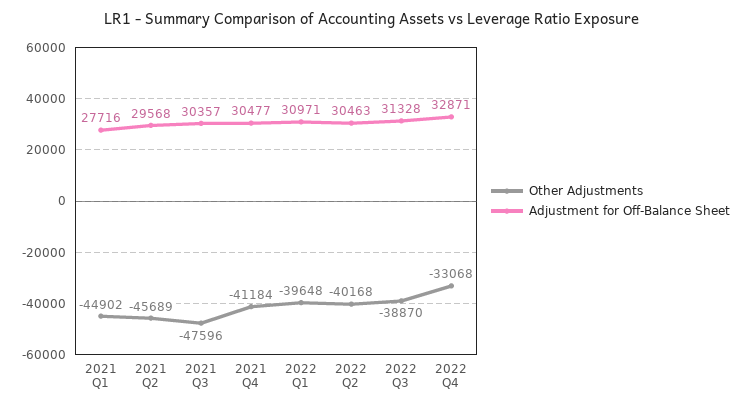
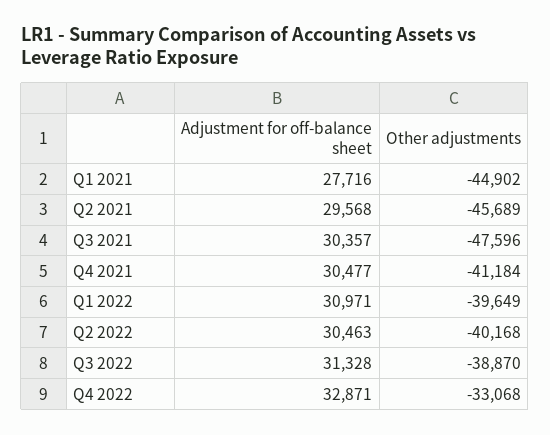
  {
    "Other Adjustments": {
      "2021 Q1": -44902,
      "2021 Q2": -45689,
      "2021 Q3": -47596,
      "2021 Q4": -41184,
-     "2022 Q1": -39648,
+     "2022 Q1": -39649,
      "2022 Q2": -40168,
      "2022 Q3": -38870,
      "2022 Q4": -33068
    },
    "Adjustment for Off-Balance Sheet": {
      "2021 Q1": 27716,
      "2021 Q2": 29568,
      "2021 Q3": 30357,
      "2021 Q4": 30477,
      "2022 Q1": 30971,
      "2022 Q2": 30463,
      "2022 Q3": 31328,
      "2022 Q4": 32871
    }
  }

